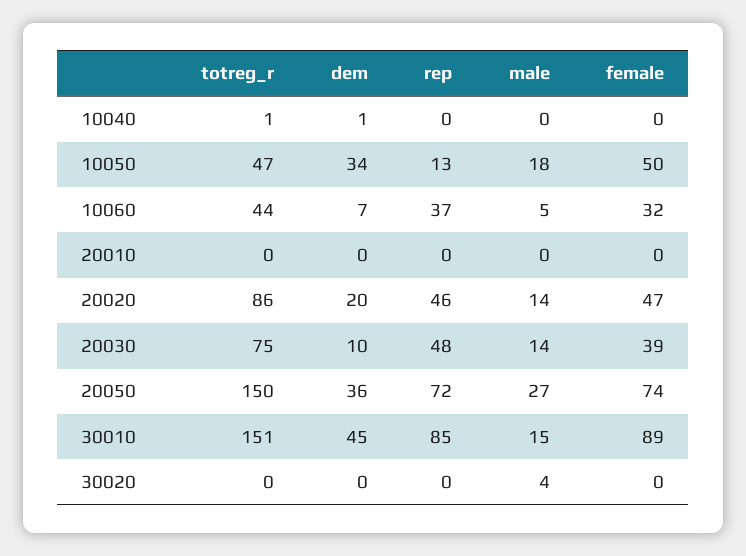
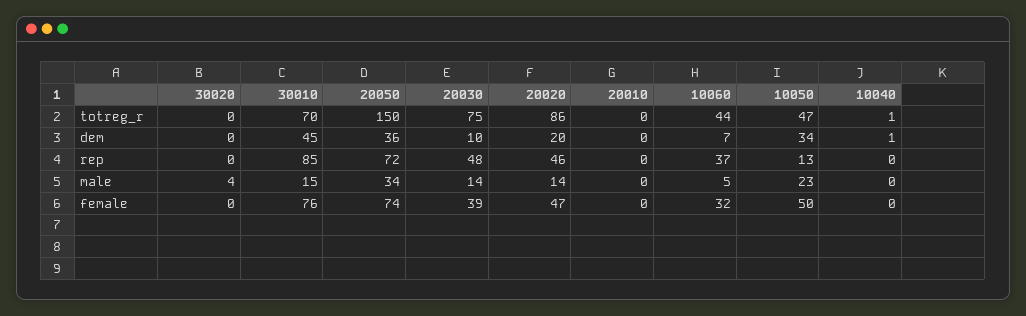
  {
    "totreg_r": {
      "10040": 1,
      "10050": 47,
      "10060": 44,
      "20010": 0,
      "20020": 86,
      "20030": 75,
      "20050": 150,
-     "30010": 151,
+     "30010": 70,
      "30020": 0
    },
    "dem": {
      "10040": 1,
      "10050": 34,
      "10060": 7,
      "20010": 0,
      "20020": 20,
      "20030": 10,
      "20050": 36,
      "30010": 45,
      "30020": 0
    },
    "rep": {
      "10040": 0,
      "10050": 13,
      "10060": 37,
      "20010": 0,
      "20020": 46,
      "20030": 48,
      "20050": 72,
      "30010": 85,
      "30020": 0
    },
    "male": {
      "10040": 0,
-     "10050": 18,
+     "10050": 23,
      "10060": 5,
      "20010": 0,
      "20020": 14,
      "20030": 14,
-     "20050": 27,
+     "20050": 34,
      "30010": 15,
      "30020": 4
    },
    "female": {
      "10040": 0,
      "10050": 50,
      "10060": 32,
      "20010": 0,
      "20020": 47,
      "20030": 39,
      "20050": 74,
-     "30010": 89,
+     "30010": 76,
      "30020": 0
    }
  }

